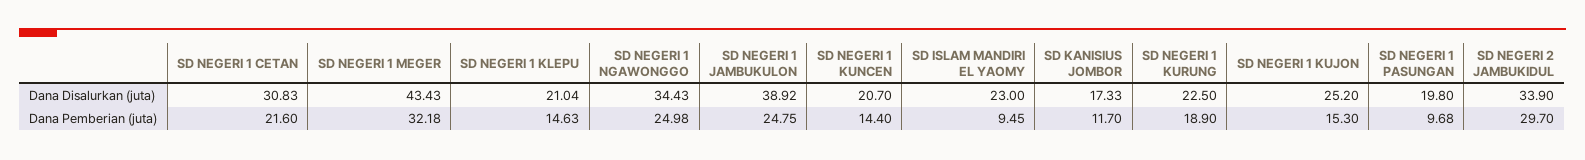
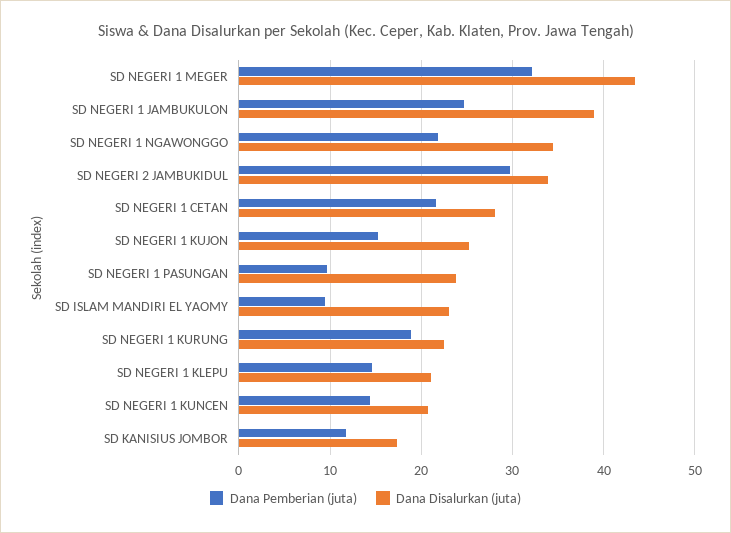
  {
    "Dana Disalurkan (juta)": {
-     "SD NEGERI 1 CETAN": 30.83,
+     "SD NEGERI 1 CETAN": 28,
      "SD NEGERI 1 MEGER": 43.43,
      "SD NEGERI 1 KLEPU": 21.04,
      "SD NEGERI 1 NGAWONGGO": 34.43,
      "SD NEGERI 1 JAMBUKULON": 38.92,
      "SD NEGERI 1 KUNCEN": 20.7,
      "SD ISLAM MANDIRI EL YAOMY": 23,
      "SD KANISIUS JOMBOR": 17.33,
      "SD NEGERI 1 KURUNG": 22.5,
      "SD NEGERI 1 KUJON": 25.2,
-     "SD NEGERI 1 PASUNGAN": 19.8,
+     "SD NEGERI 1 PASUNGAN": 24,
      "SD NEGERI 2 JAMBUKIDUL": 33.9
    },
    "Dana Pemberian (juta)": {
      "SD NEGERI 1 CETAN": 21.6,
      "SD NEGERI 1 MEGER": 32.18,
      "SD NEGERI 1 KLEPU": 14.63,
-     "SD NEGERI 1 NGAWONGGO": 24.98,
+     "SD NEGERI 1 NGAWONGGO": 22,
      "SD NEGERI 1 JAMBUKULON": 24.75,
      "SD NEGERI 1 KUNCEN": 14.4,
      "SD ISLAM MANDIRI EL YAOMY": 9.45,
      "SD KANISIUS JOMBOR": 11.7,
      "SD NEGERI 1 KURUNG": 18.9,
      "SD NEGERI 1 KUJON": 15.3,
      "SD NEGERI 1 PASUNGAN": 9.68,
      "SD NEGERI 2 JAMBUKIDUL": 29.7
    }
  }

